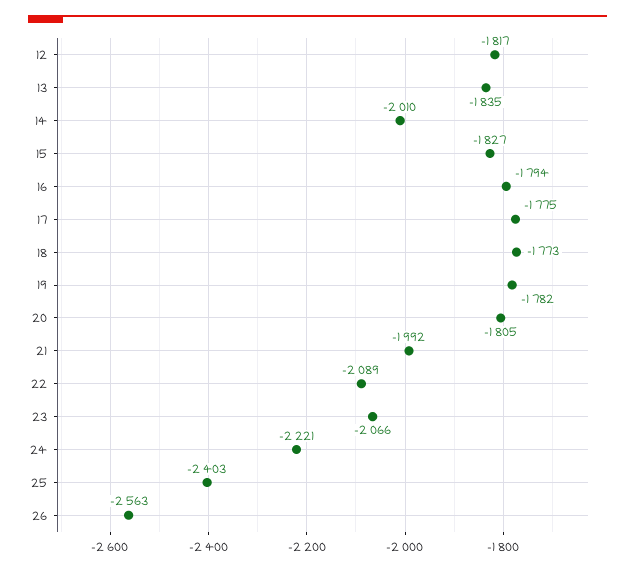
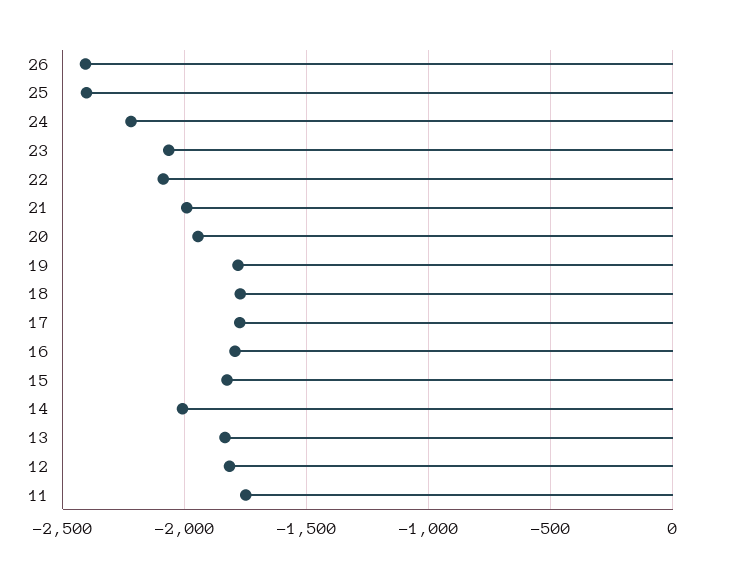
  {
    "12": -1817,
    "13": -1835,
    "14": -2010,
    "15": -1827,
    "16": -1794,
    "17": -1775,
    "18": -1773,
    "19": -1782,
-   "20": -1805,
+   "20": -1950,
    "21": -1992,
    "22": -2089,
    "23": -2066,
    "24": -2221,
    "25": -2403,
-   "26": -2563
+   "26": -2400,
+   "11": -1750
  }

